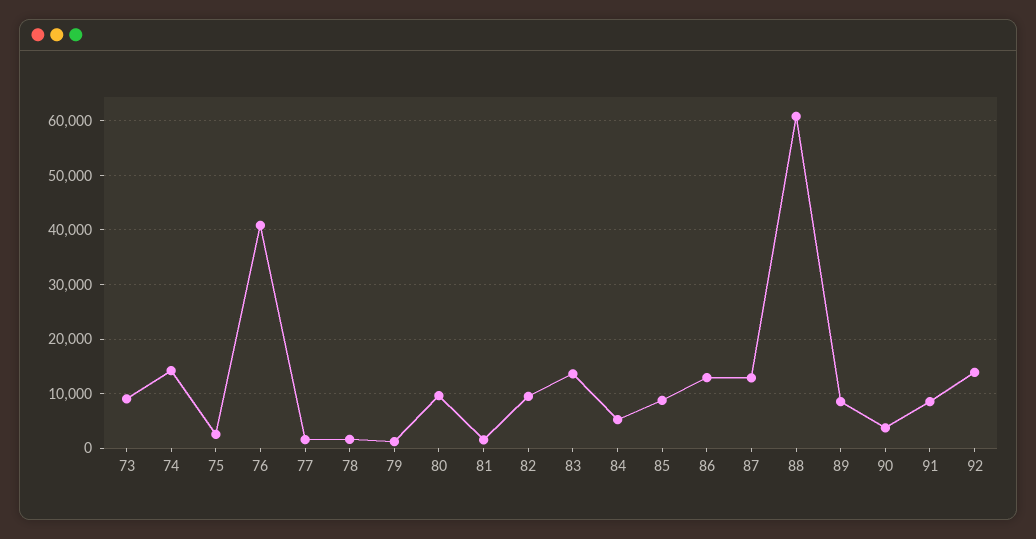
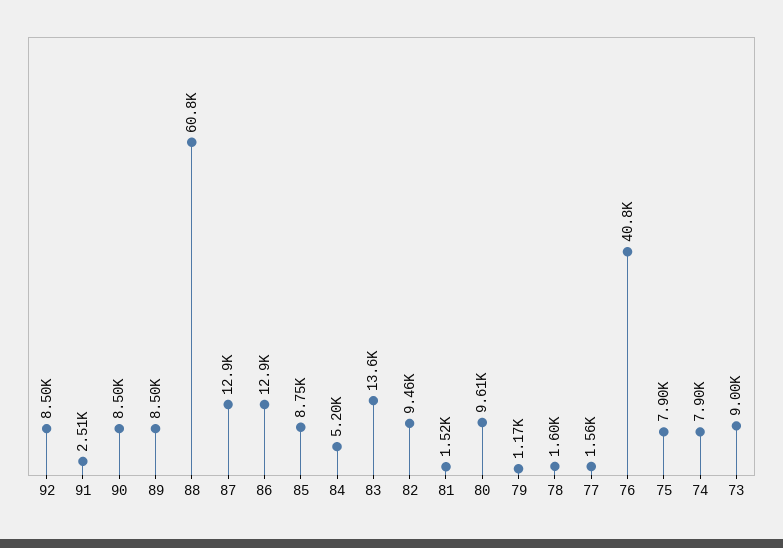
  {
    "73": 9000,
-   "74": 14000,
+   "74": 7900,
-   "75": 2000,
+   "75": 7900,
    "76": 40800,
    "77": 1560,
    "78": 1600,
    "79": 1170,
    "80": 9610,
    "81": 1520,
    "82": 9460,
    "83": 13600,
    "84": 5200,
    "85": 8750,
    "86": 12900,
    "87": 12900,
    "88": 60800,
    "89": 8500,
-   "90": 4000,
+   "90": 8500,
-   "91": 8000,
+   "91": 2510,
-   "92": 14000
+   "92": 8500
  }

